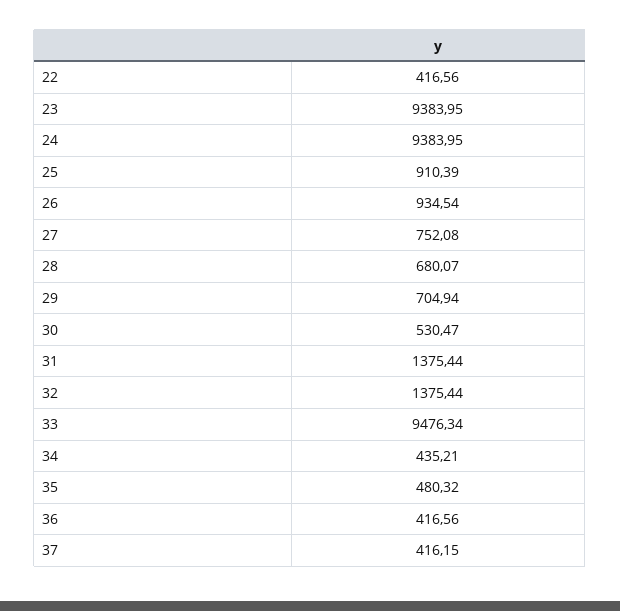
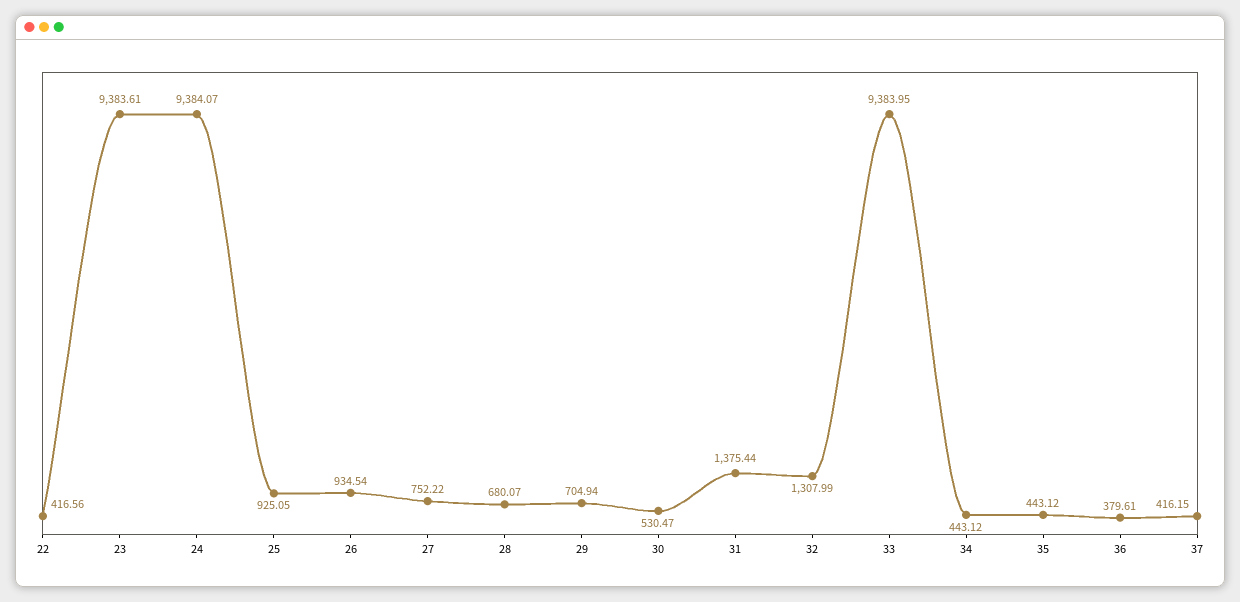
  {
    "22": 416.56,
-   "23": 9383.95,
+   "23": 9383.61,
-   "24": 9383.95,
+   "24": 9384.07,
-   "25": 910.39,
+   "25": 925.05,
    "26": 934.54,
-   "27": 752.08,
+   "27": 752.22,
    "28": 680.07,
    "29": 704.94,
    "30": 530.47,
    "31": 1375.44,
-   "32": 1375.44,
+   "32": 1307.99,
-   "33": 9476.34,
+   "33": 9383.95,
-   "34": 435.21,
+   "34": 443.12,
-   "35": 480.32,
+   "35": 443.12,
-   "36": 416.56,
+   "36": 379.61,
    "37": 416.15
  }

